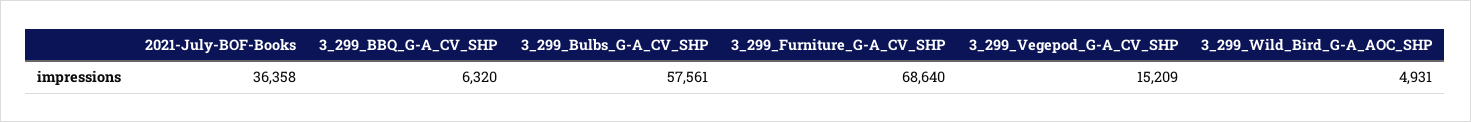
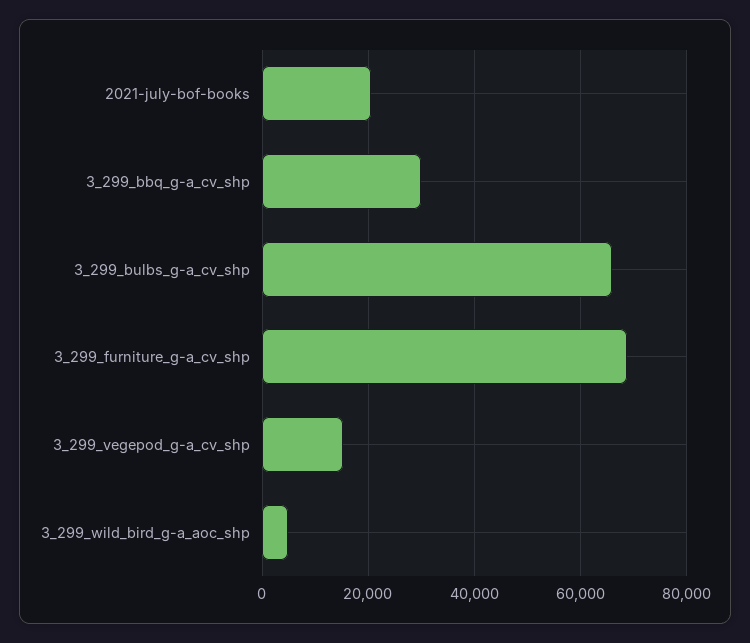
  {
-   "2021-July-BOF-Books": 36358,
+   "2021-July-BOF-Books": 20000,
-   "3_299_BBQ_G-A_CV_SHP": 6320,
+   "3_299_BBQ_G-A_CV_SHP": 30000,
-   "3_299_Bulbs_G-A_CV_SHP": 57561,
+   "3_299_Bulbs_G-A_CV_SHP": 66000,
    "3_299_Furniture_G-A_CV_SHP": 68640,
    "3_299_Vegepod_G-A_CV_SHP": 15209,
    "3_299_Wild_Bird_G-A_AOC_SHP": 4931
  }

